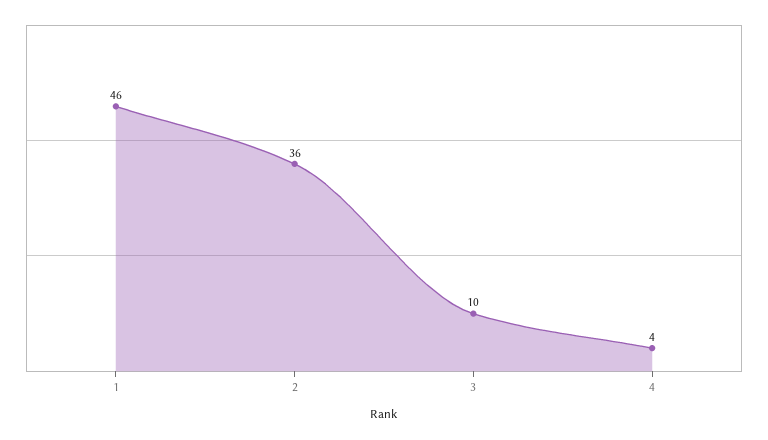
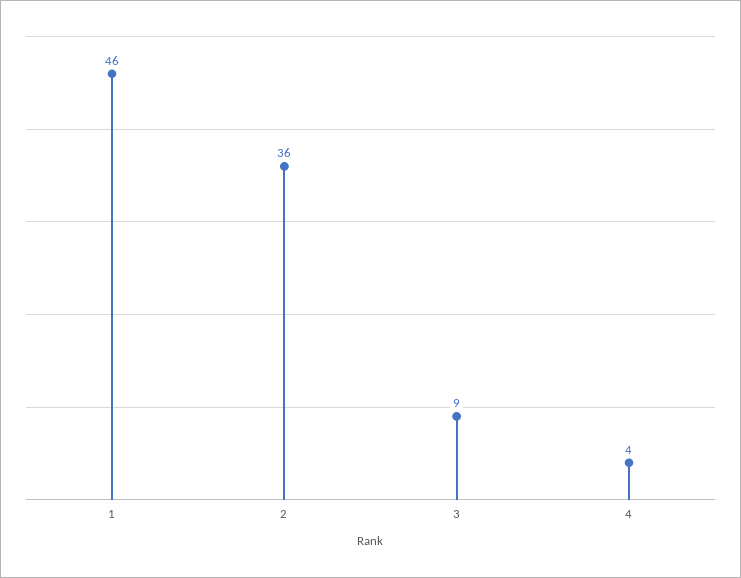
  {
    "1": 46,
    "2": 36,
-   "3": 10,
+   "3": 9,
    "4": 4
  }

